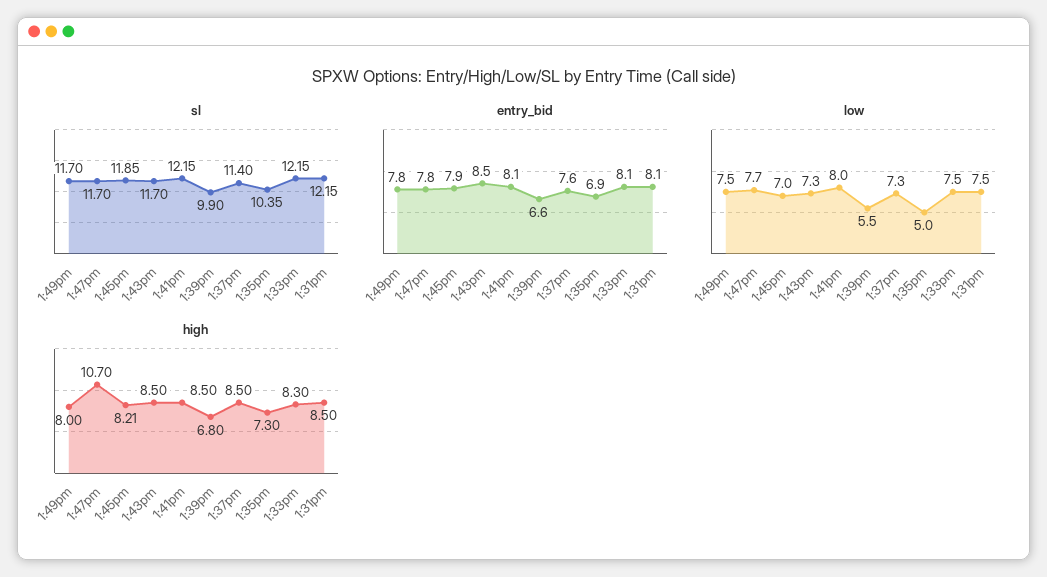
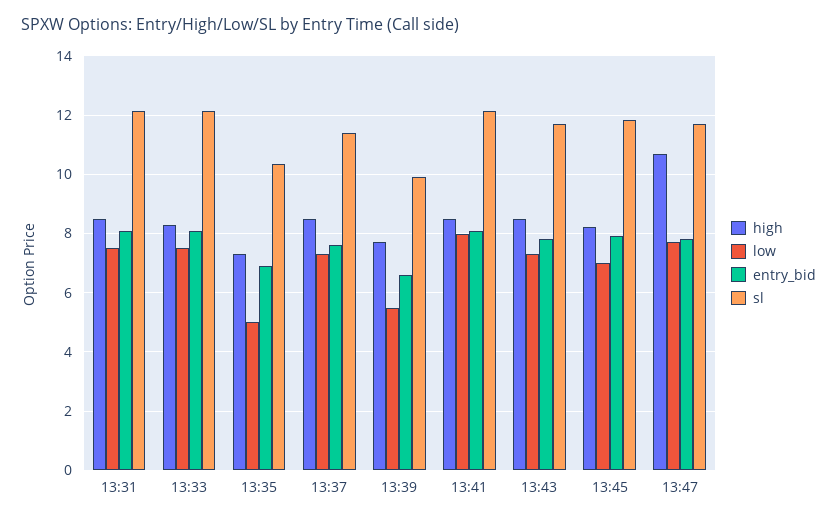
  {
    "sl": {
-     "1:49pm": 11.7,
      "1:47pm": 11.7,
      "1:45pm": 11.85,
      "1:43pm": 11.7,
      "1:41pm": 12.15,
      "1:39pm": 9.9,
      "1:37pm": 11.4,
      "1:35pm": 10.35,
      "1:33pm": 12.15,
      "1:31pm": 12.15
    },
    "entry_bid": {
-     "1:49pm": 7.8,
      "1:47pm": 7.8,
      "1:45pm": 7.9,
-     "1:43pm": 8.5,
+     "1:43pm": 7.75,
      "1:41pm": 8.1,
      "1:39pm": 6.6,
      "1:37pm": 7.6,
      "1:35pm": 6.9,
      "1:33pm": 8.1,
      "1:31pm": 8.1
    },
    "low": {
-     "1:49pm": 7.5,
      "1:47pm": 7.7,
      "1:45pm": 7,
      "1:43pm": 7.3,
      "1:41pm": 8,
      "1:39pm": 5.5,
      "1:37pm": 7.3,
      "1:35pm": 5,
      "1:33pm": 7.5,
      "1:31pm": 7.5
    },
    "high": {
-     "1:49pm": 8,
      "1:47pm": 10.7,
      "1:45pm": 8.21,
      "1:43pm": 8.5,
      "1:41pm": 8.5,
-     "1:39pm": 6.8,
+     "1:39pm": 7.75,
      "1:37pm": 8.5,
      "1:35pm": 7.3,
      "1:33pm": 8.3,
      "1:31pm": 8.5
    }
  }

